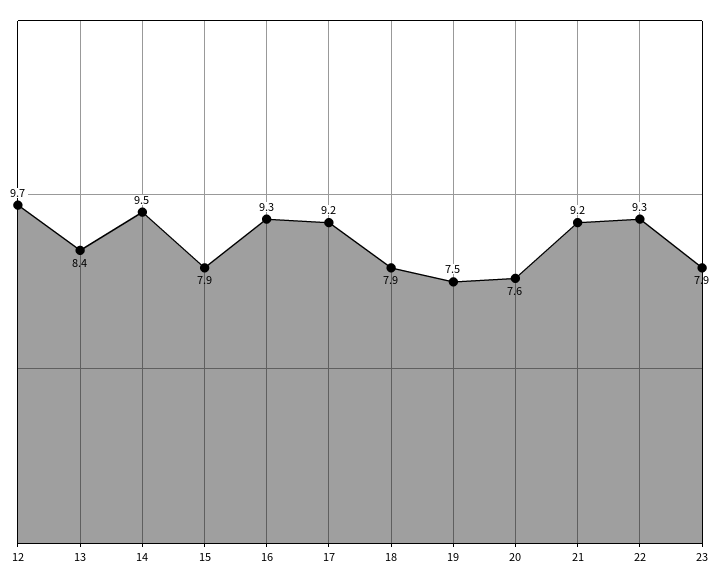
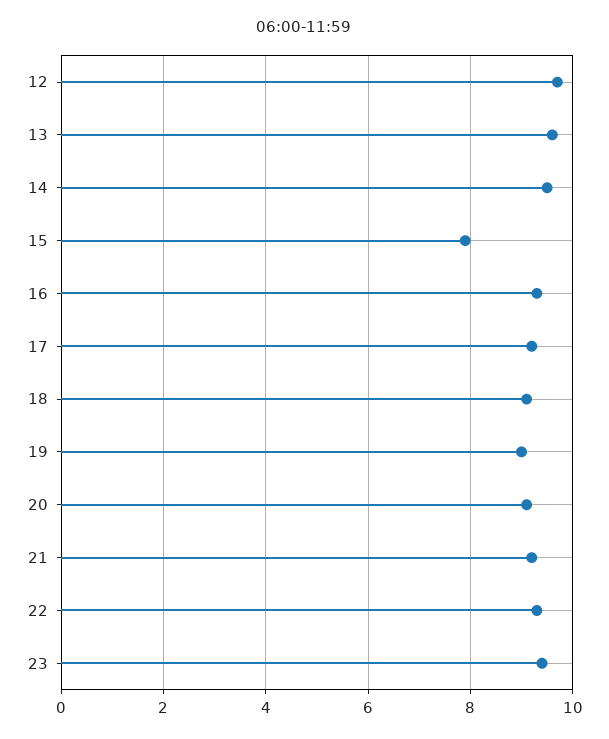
  {
    "12": 9.7,
-   "13": 8.4,
+   "13": 9.5,
    "14": 9.5,
    "15": 7.9,
    "16": 9.3,
    "17": 9.2,
-   "18": 7.9,
+   "18": 9,
-   "19": 7.5,
+   "19": 9,
-   "20": 7.6,
+   "20": 9,
    "21": 9.2,
    "22": 9.3,
-   "23": 7.9
+   "23": 9.5
  }

